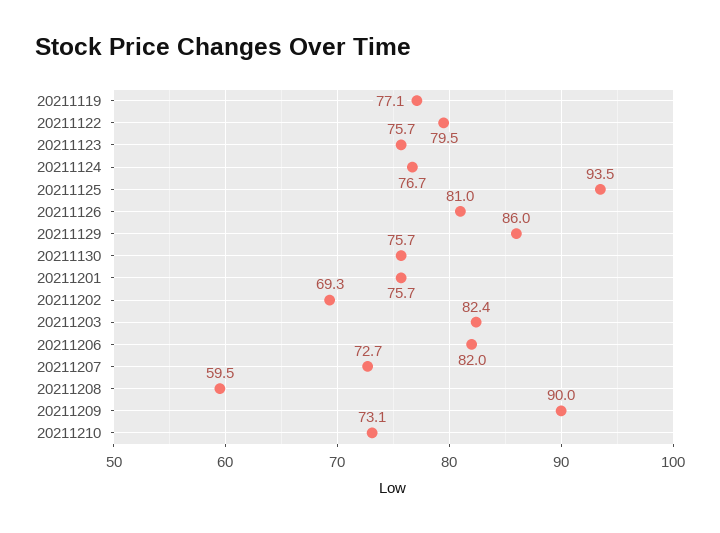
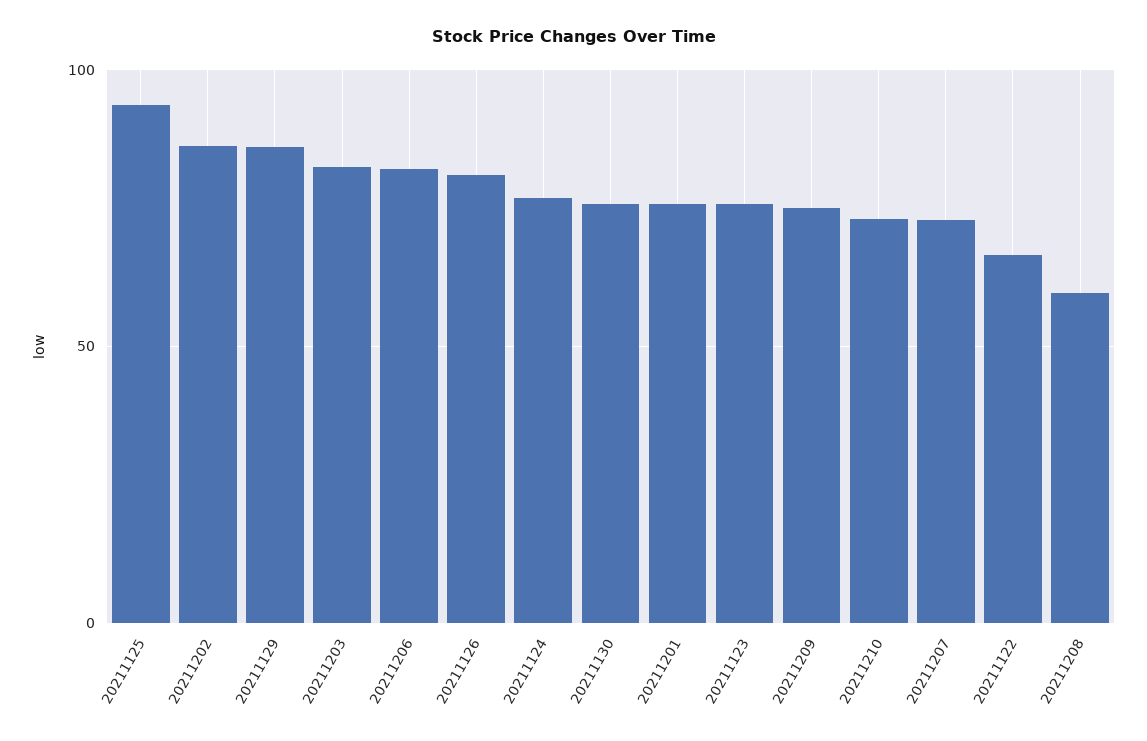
  {
-   "20211119": 77.1,
-   "20211122": 79.5,
+   "20211122": 65,
    "20211123": 75.7,
    "20211124": 76.7,
    "20211125": 93.5,
    "20211126": 81,
    "20211129": 86,
    "20211130": 75.7,
    "20211201": 75.7,
-   "20211202": 69.3,
+   "20211202": 85,
    "20211203": 82.4,
    "20211206": 82,
    "20211207": 72.7,
    "20211208": 59.5,
-   "20211209": 90,
+   "20211209": 75,
    "20211210": 73.1
  }

